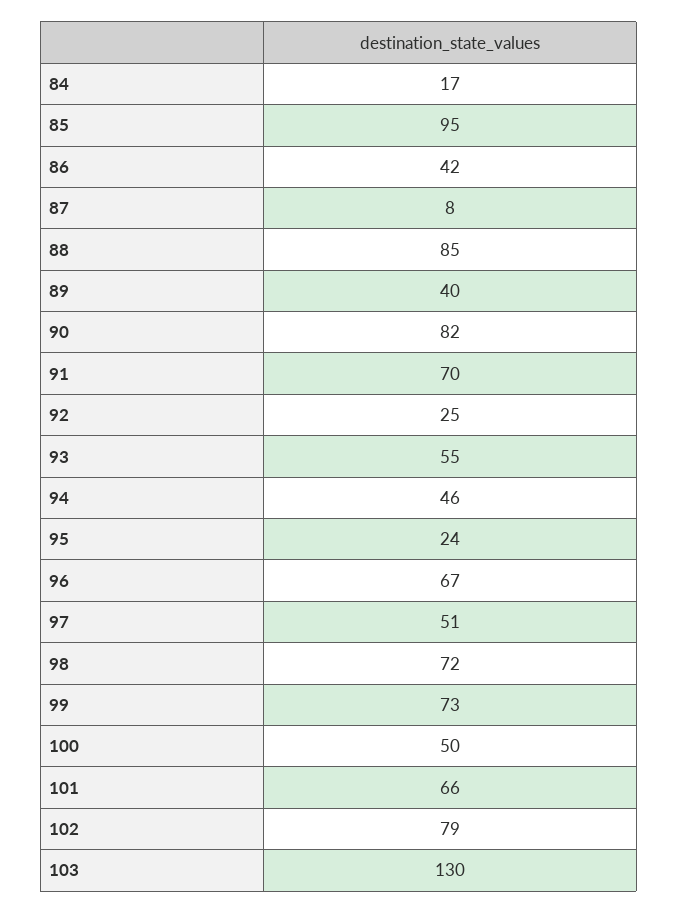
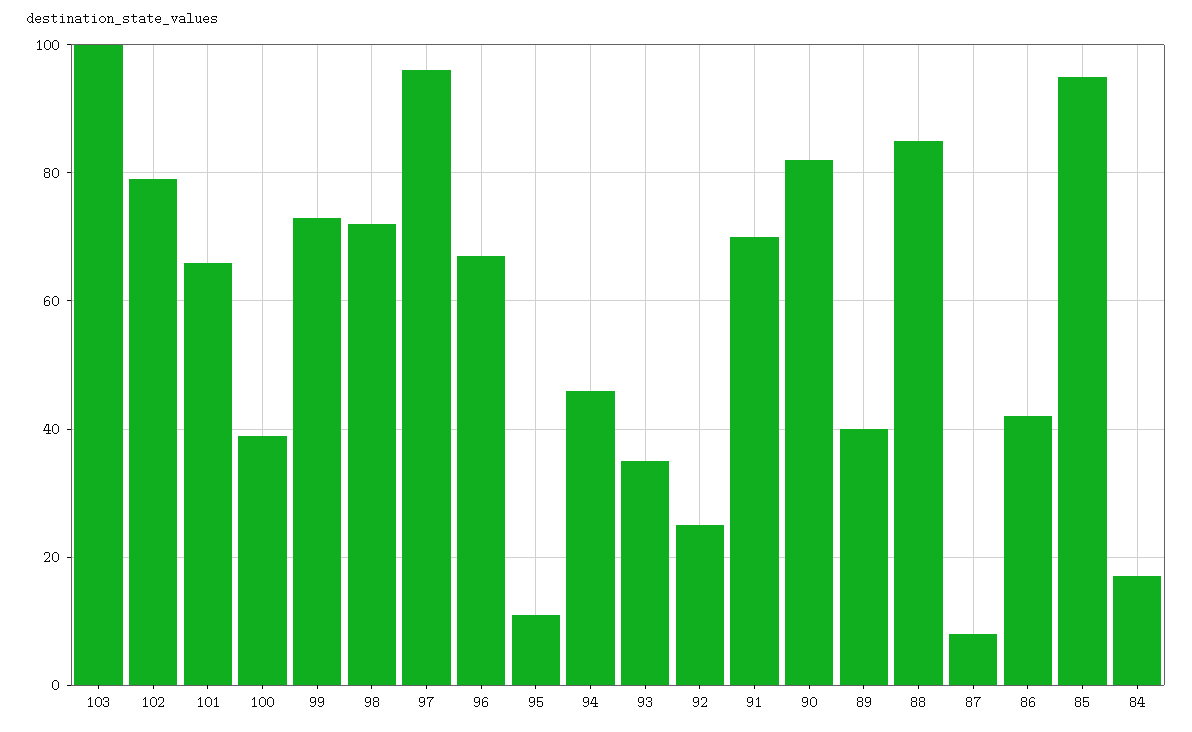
  {
    "84": 17,
    "85": 95,
    "86": 42,
    "87": 8,
    "88": 85,
    "89": 40,
    "90": 82,
    "91": 70,
    "92": 25,
-   "93": 55,
+   "93": 35,
    "94": 46,
-   "95": 24,
+   "95": 10,
    "96": 67,
-   "97": 51,
+   "97": 95,
    "98": 72,
    "99": 73,
-   "100": 50,
+   "100": 40,
    "101": 66,
    "102": 79,
-   "103": 130
+   "103": 100
  }

